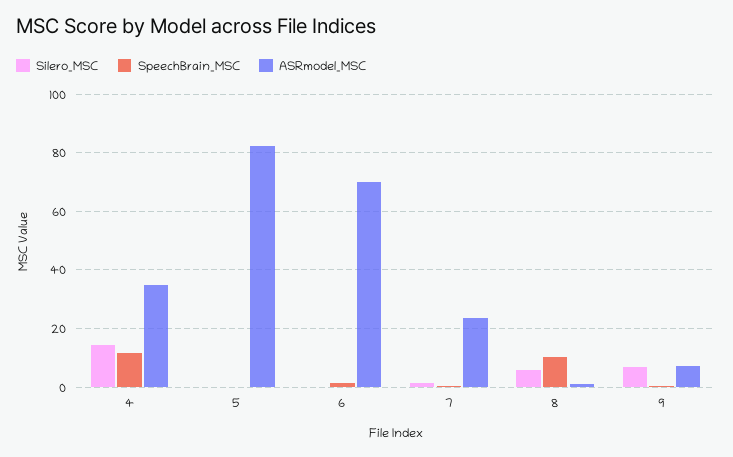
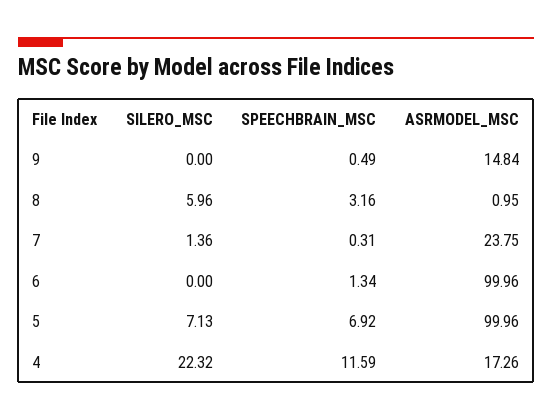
  {
    "Silero_MSC": {
-     "4": 15,
+     "4": 22.32,
-     "5": 0,
+     "5": 7.13,
      "6": 0,
      "7": 1.36,
      "8": 5.96,
-     "9": 7.5
+     "9": 0
    },
    "SpeechBrain_MSC": {
      "4": 11.59,
-     "5": 0,
+     "5": 6.92,
      "6": 1.34,
      "7": 0.31,
-     "8": 10,
+     "8": 3.16,
      "9": 0.49
    },
    "ASRmodel_MSC": {
-     "4": 35,
+     "4": 17.26,
-     "5": 82.5,
+     "5": 99.96,
-     "6": 70,
+     "6": 99.96,
      "7": 23.75,
      "8": 0.95,
-     "9": 7.5
+     "9": 14.84
    }
  }

